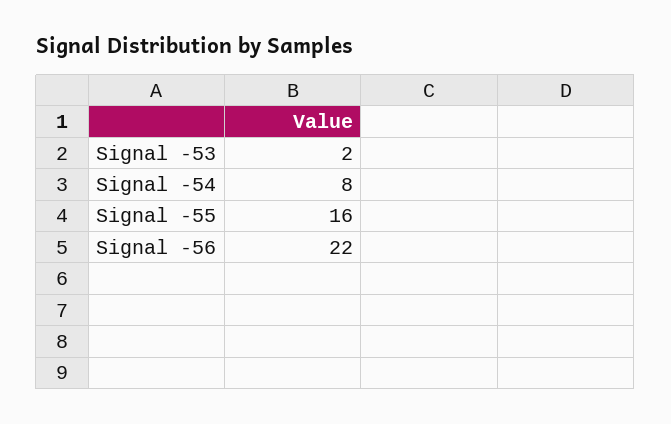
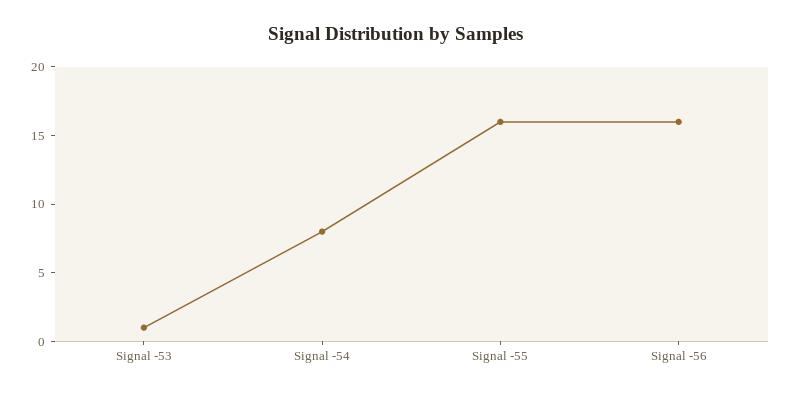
  {
-   "Signal -53": 2,
+   "Signal -53": 1,
    "Signal -54": 8,
    "Signal -55": 16,
-   "Signal -56": 22
+   "Signal -56": 16
  }

